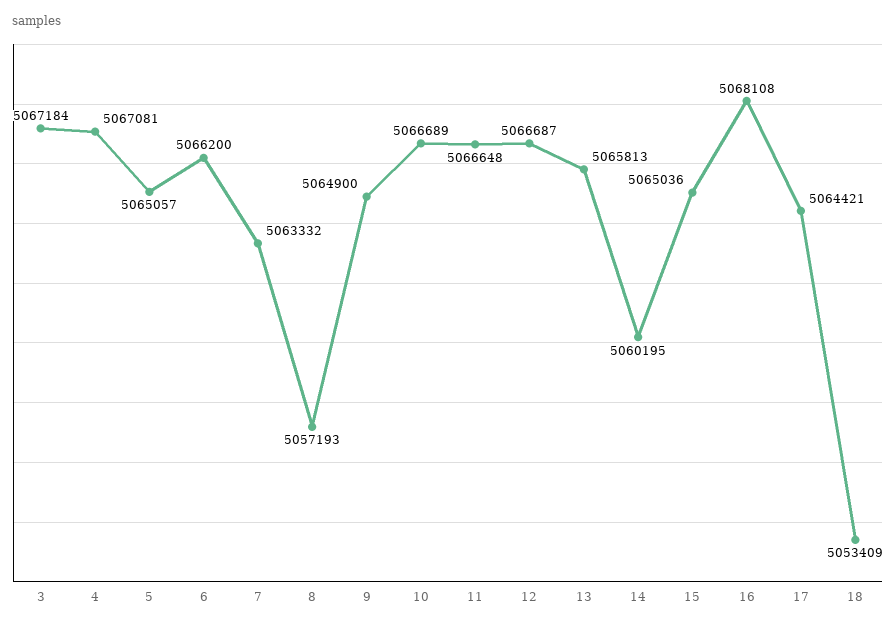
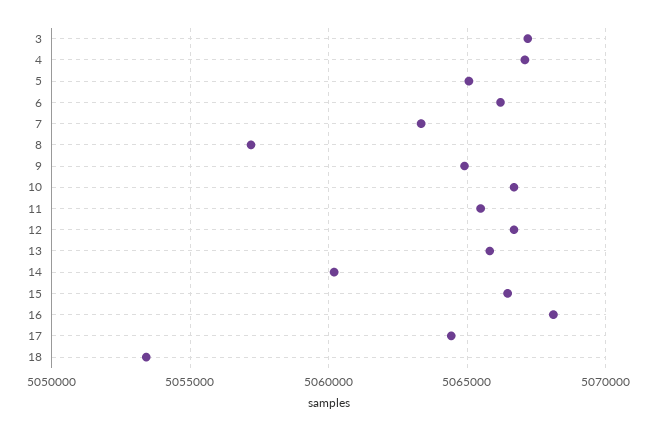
  {
    "3": 5067184,
    "4": 5067081,
    "5": 5065057,
    "6": 5066200,
    "7": 5063332,
    "8": 5057193,
    "9": 5064900,
    "10": 5066689,
-   "11": 5066648,
+   "11": 5065500,
    "12": 5066687,
    "13": 5065813,
    "14": 5060195,
-   "15": 5065036,
+   "15": 5066500,
    "16": 5068108,
    "17": 5064421,
    "18": 5053409
  }

